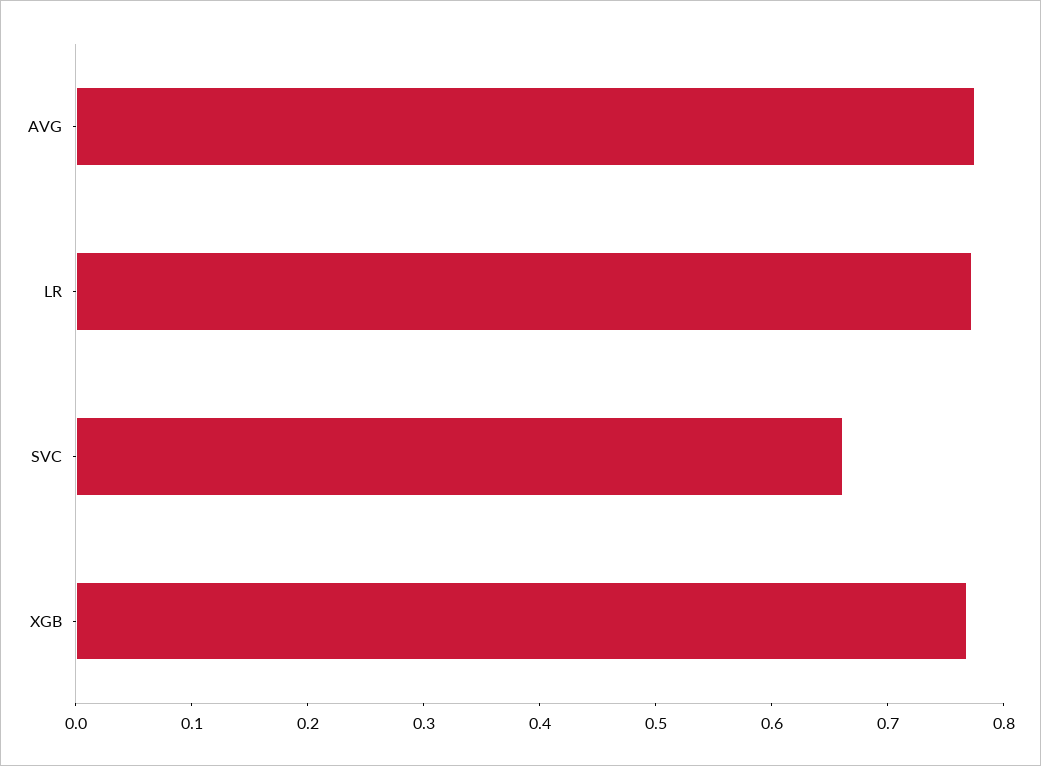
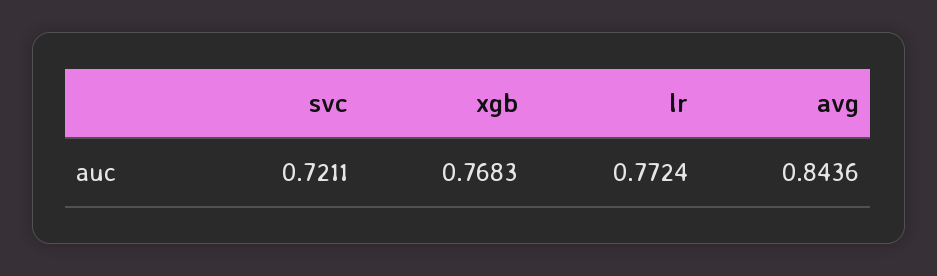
  {
-   "AVG": 0.78,
+   "AVG": 0.8436,
    "LR": 0.7724,
-   "SVC": 0.66,
+   "SVC": 0.7211,
    "XGB": 0.7683
  }

